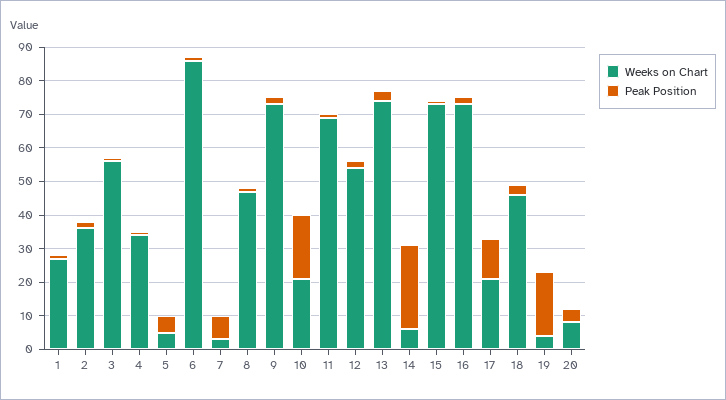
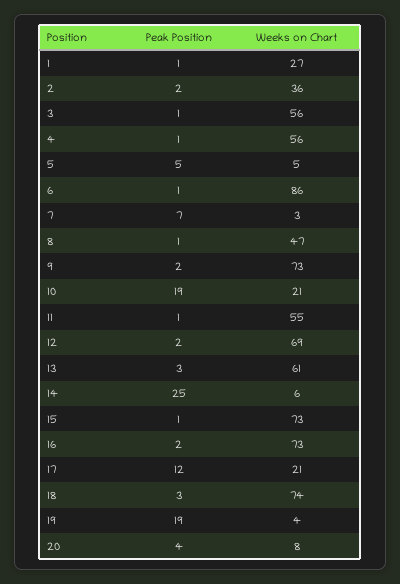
  {
    "Weeks on Chart": {
      "1": 27,
      "2": 36,
      "3": 56,
-     "4": 35,
+     "4": 56,
      "5": 5,
      "6": 86,
      "7": 3,
      "8": 47,
      "9": 73,
      "10": 21,
-     "11": 70,
+     "11": 55,
-     "12": 55,
+     "12": 69,
-     "13": 75,
+     "13": 61,
      "14": 6,
      "15": 73,
      "16": 73,
      "17": 21,
-     "18": 45,
+     "18": 74,
      "19": 4,
      "20": 8
    },
    "Peak Position": {
      "1": 1,
      "2": 2,
      "3": 1,
      "4": 1,
      "5": 5,
      "6": 1,
      "7": 7,
      "8": 1,
      "9": 2,
      "10": 19,
      "11": 1,
      "12": 2,
      "13": 3,
      "14": 25,
      "15": 1,
      "16": 2,
      "17": 12,
      "18": 3,
      "19": 19,
      "20": 4
    }
  }

